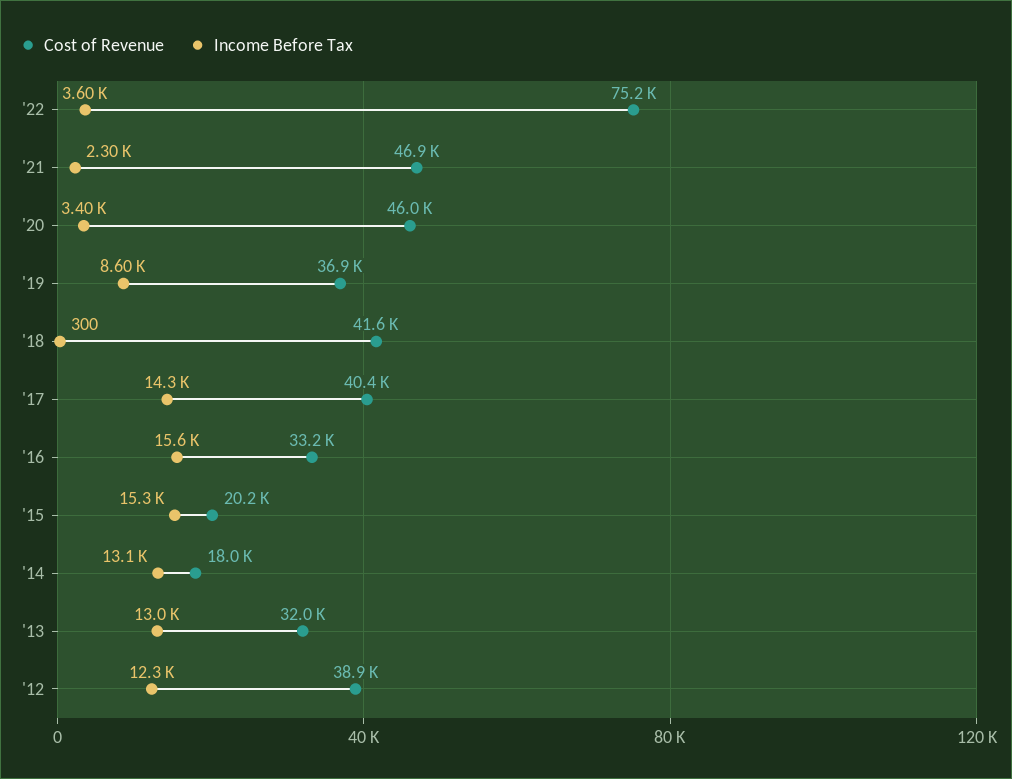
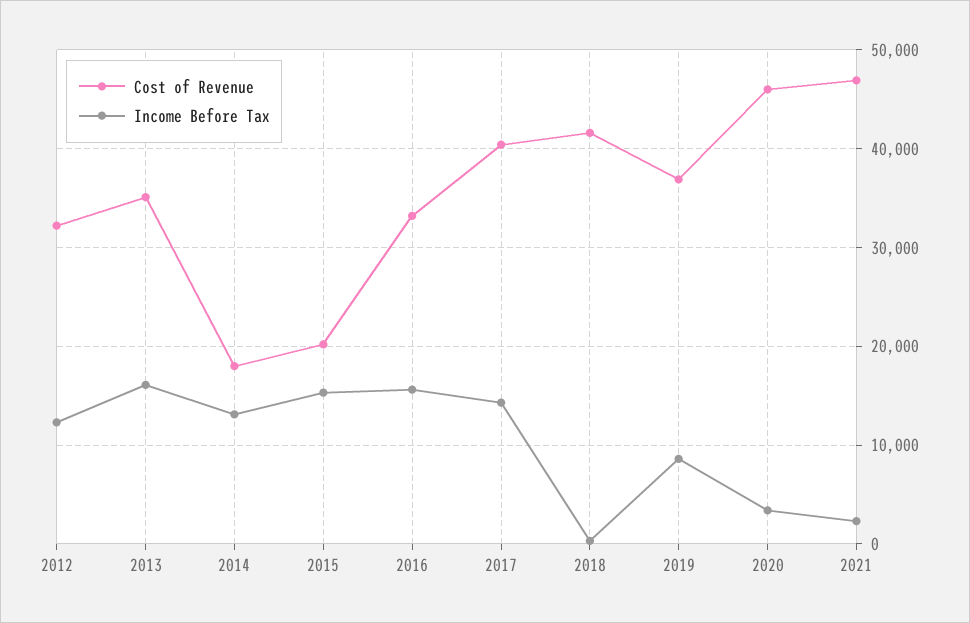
  {
    "Cost of Revenue": {
-     "'22": 75200,
      "'21": 46900,
      "'20": 46000,
      "'19": 36900,
      "'18": 41600,
      "'17": 40400,
      "'16": 33200,
      "'15": 20200,
      "'14": 18000,
-     "'13": 32000,
+     "'13": 35000,
-     "'12": 38900
+     "'12": 32000
    },
    "Income Before Tax": {
-     "'22": 3600,
      "'21": 2300,
      "'20": 3400,
      "'19": 8600,
      "'18": 300,
      "'17": 14300,
      "'16": 15600,
      "'15": 15300,
      "'14": 13100,
-     "'13": 13000,
+     "'13": 16000,
      "'12": 12300
    }
  }

